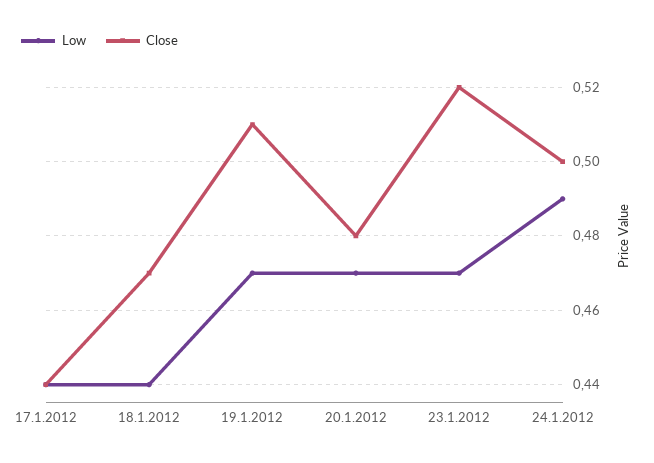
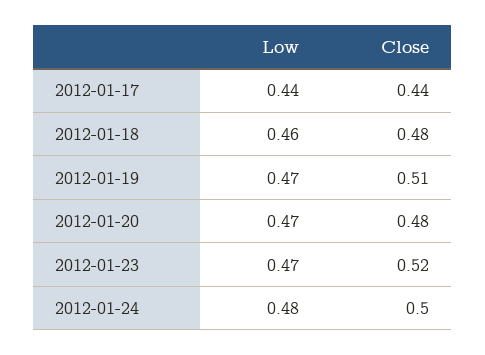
  {
    "Low": {
      "17.1.2012": 0.44,
-     "18.1.2012": 0.44,
+     "18.1.2012": 0.46,
      "19.1.2012": 0.47,
      "20.1.2012": 0.47,
      "23.1.2012": 0.47,
-     "24.1.2012": 0.49
+     "24.1.2012": 0.48
    },
    "Close": {
      "17.1.2012": 0.44,
-     "18.1.2012": 0.47,
+     "18.1.2012": 0.48,
      "19.1.2012": 0.51,
      "20.1.2012": 0.48,
      "23.1.2012": 0.52,
      "24.1.2012": 0.5
    }
  }

